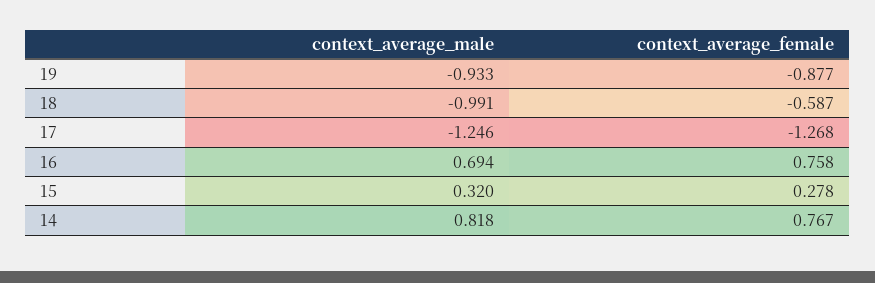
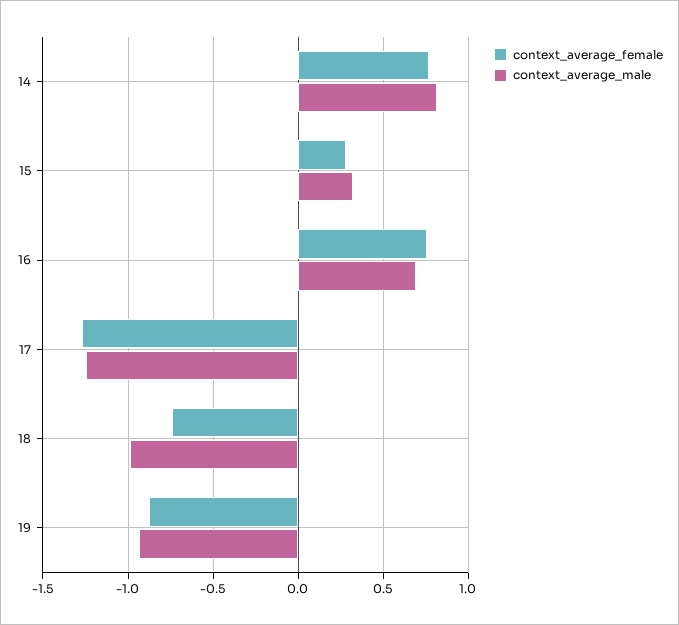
  {
    "context_average_male": {
      "19": -0.933,
      "18": -0.991,
      "17": -1.246,
      "16": 0.694,
      "15": 0.32,
      "14": 0.818
    },
    "context_average_female": {
      "19": -0.877,
-     "18": -0.587,
+     "18": -0.75,
      "17": -1.268,
      "16": 0.758,
      "15": 0.278,
      "14": 0.767
    }
  }

